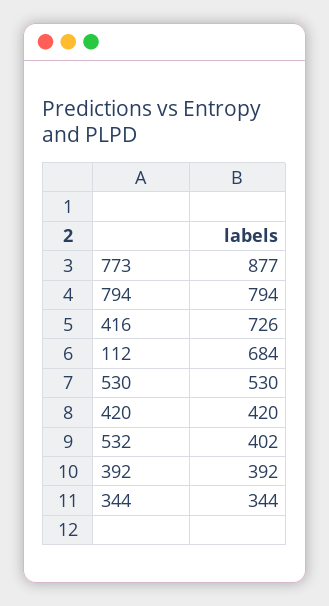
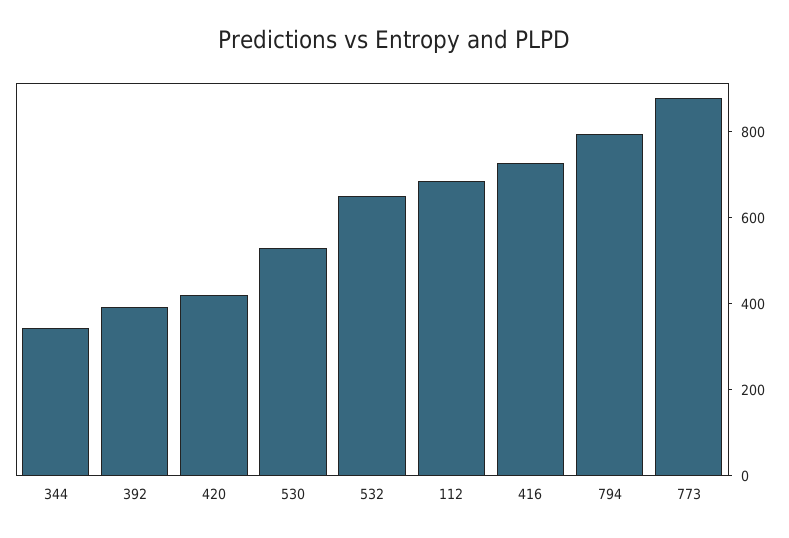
  {
    "773": 877,
    "794": 794,
    "416": 726,
    "112": 684,
    "530": 530,
    "420": 420,
-   "532": 402,
+   "532": 650,
    "392": 392,
    "344": 344
  }

